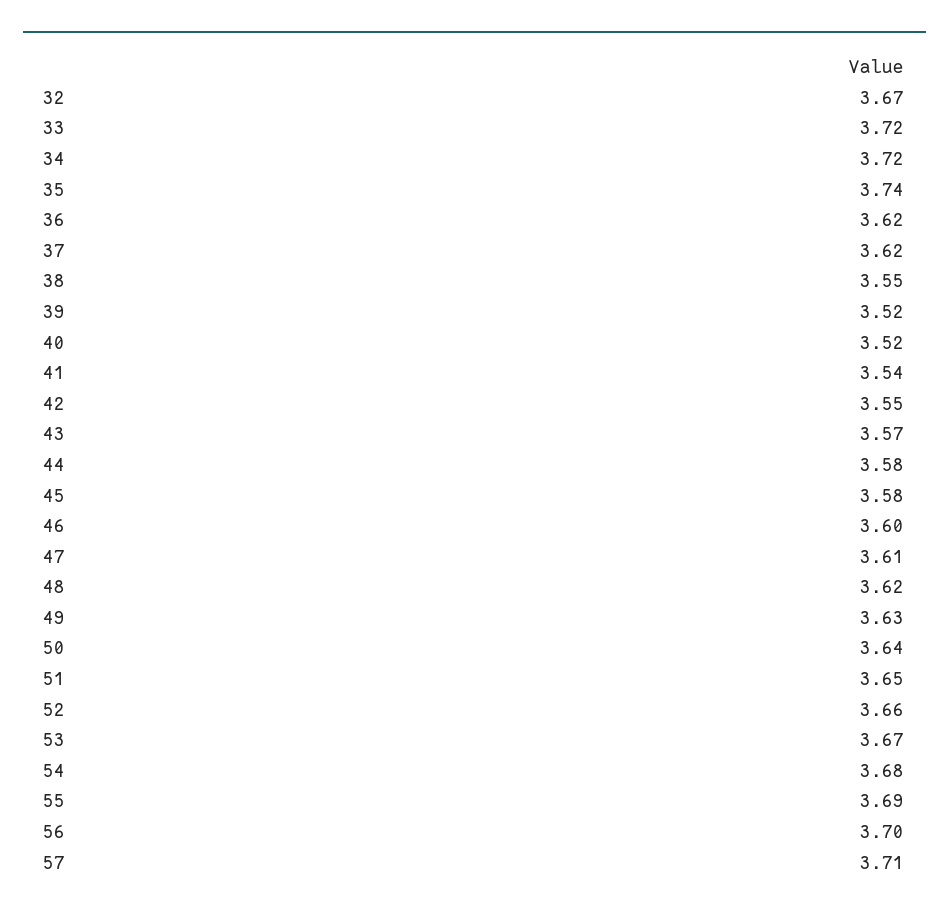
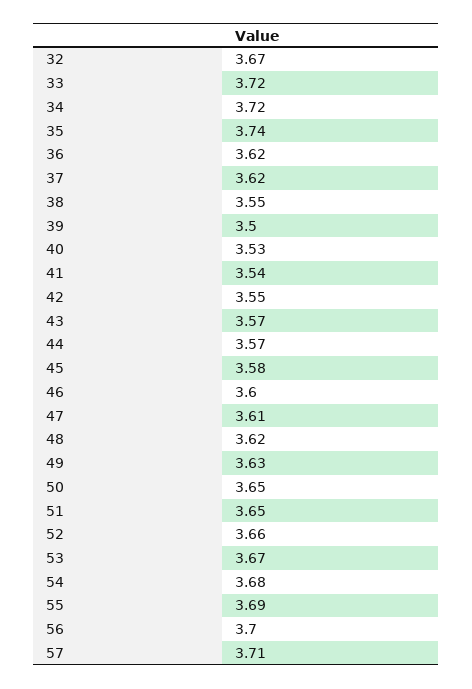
  {
    "32": 3.67,
    "33": 3.72,
    "34": 3.72,
    "35": 3.74,
    "36": 3.62,
    "37": 3.62,
    "38": 3.55,
-   "39": 3.52,
+   "39": 3.5,
-   "40": 3.52,
+   "40": 3.53,
    "41": 3.54,
    "42": 3.55,
    "43": 3.57,
-   "44": 3.58,
+   "44": 3.57,
    "45": 3.58,
    "46": 3.6,
    "47": 3.61,
    "48": 3.62,
    "49": 3.63,
-   "50": 3.64,
+   "50": 3.65,
    "51": 3.65,
    "52": 3.66,
    "53": 3.67,
    "54": 3.68,
    "55": 3.69,
    "56": 3.7,
    "57": 3.71
  }

